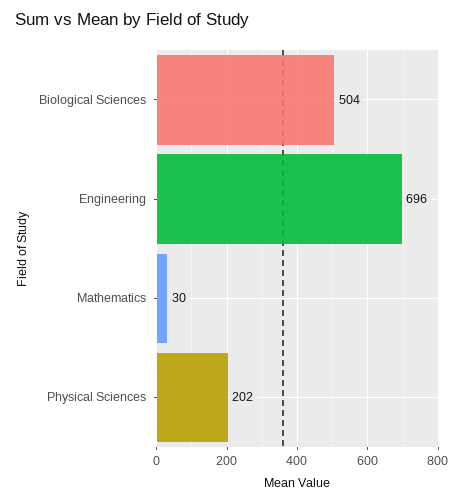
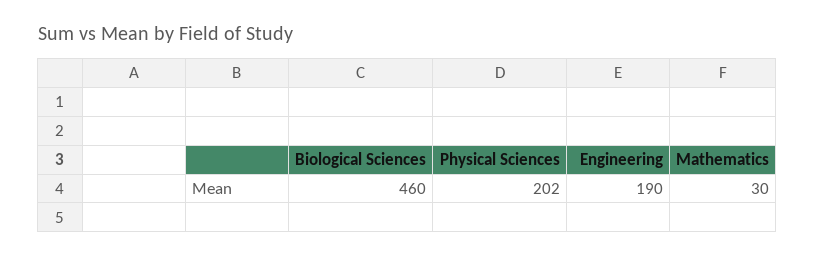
  {
-   "Biological Sciences": 504,
+   "Biological Sciences": 460,
-   "Engineering": 696,
+   "Engineering": 190,
    "Mathematics": 30,
    "Physical Sciences": 202
  }

